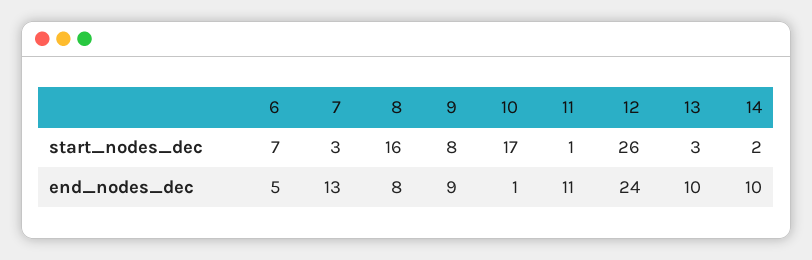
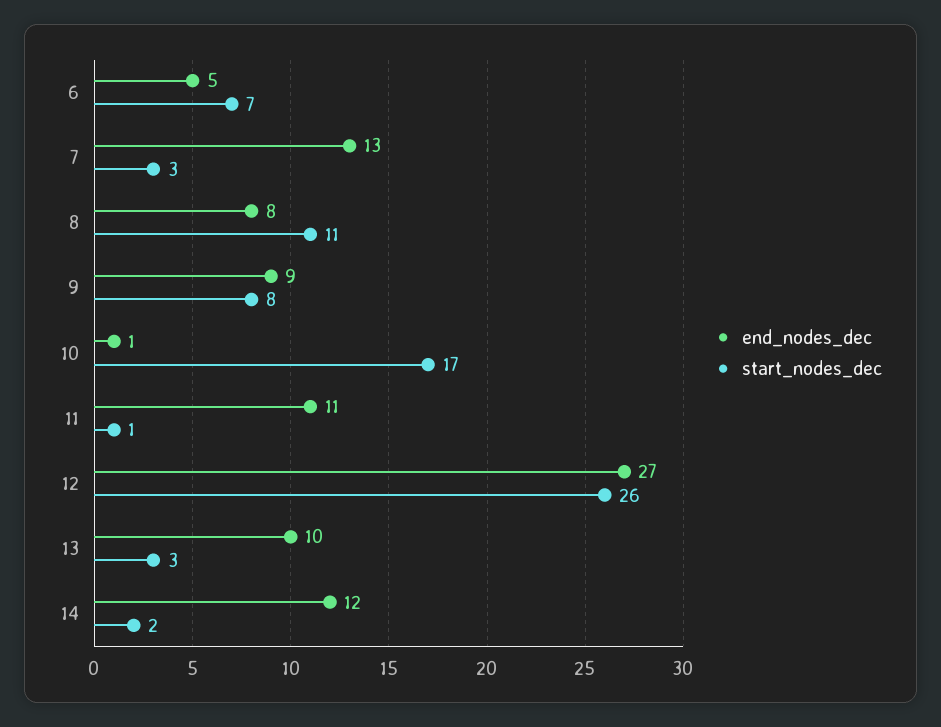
  {
    "start_nodes_dec": {
      "6": 7,
      "7": 3,
-     "8": 16,
+     "8": 11,
      "9": 8,
      "10": 17,
      "11": 1,
      "12": 26,
      "13": 3,
      "14": 2
    },
    "end_nodes_dec": {
      "6": 5,
      "7": 13,
      "8": 8,
      "9": 9,
      "10": 1,
      "11": 11,
-     "12": 24,
+     "12": 27,
      "13": 10,
-     "14": 10
+     "14": 12
    }
  }

